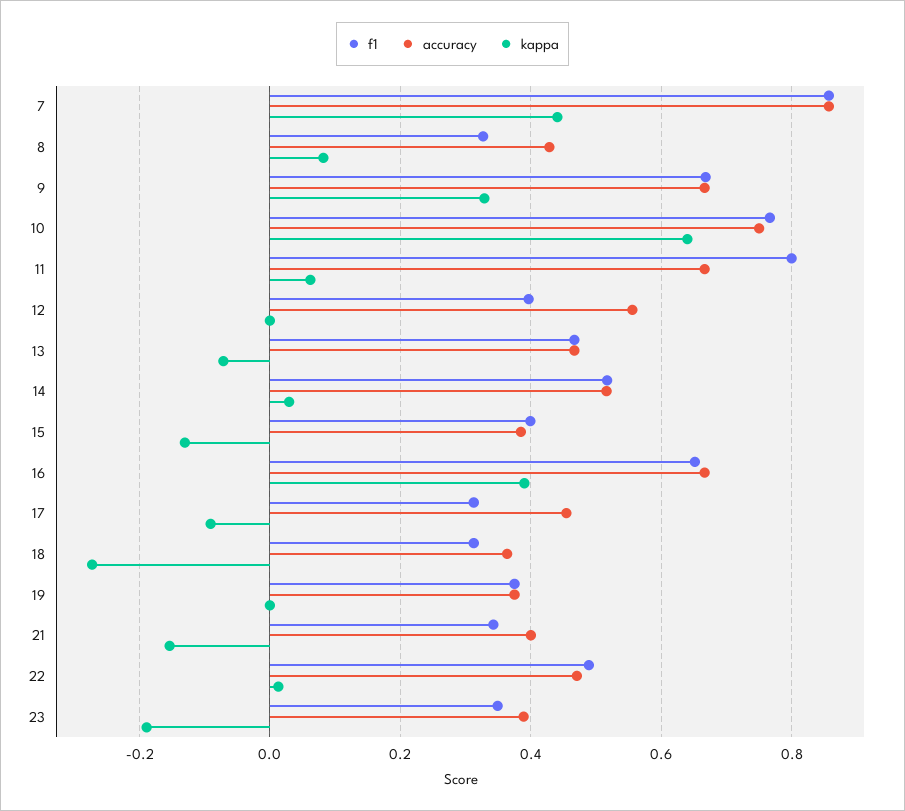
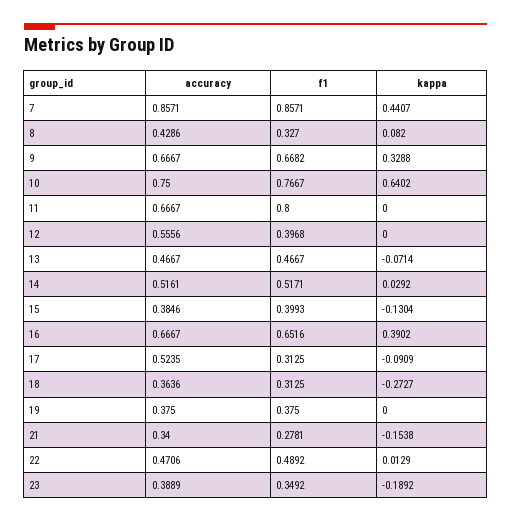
  {
    "f1": {
      "7": 0.8571,
      "8": 0.327,
      "9": 0.6682,
      "10": 0.7667,
      "11": 0.8,
      "12": 0.3968,
      "13": 0.4667,
      "14": 0.5171,
      "15": 0.3993,
      "16": 0.6516,
      "17": 0.3125,
      "18": 0.3125,
      "19": 0.375,
-     "21": 0.34,
+     "21": 0.2781,
      "22": 0.4892,
      "23": 0.3492
    },
    "accuracy": {
      "7": 0.8571,
      "8": 0.4286,
      "9": 0.6667,
      "10": 0.75,
      "11": 0.6667,
      "12": 0.5556,
      "13": 0.4667,
      "14": 0.5161,
      "15": 0.3846,
      "16": 0.6667,
-     "17": 0.46,
+     "17": 0.5235,
      "18": 0.3636,
      "19": 0.375,
-     "21": 0.4,
+     "21": 0.34,
      "22": 0.4706,
      "23": 0.3889
    },
    "kappa": {
      "7": 0.4407,
      "8": 0.082,
      "9": 0.3288,
      "10": 0.6402,
-     "11": 0.06,
+     "11": 0,
      "12": 0,
      "13": -0.0714,
      "14": 0.0292,
      "15": -0.1304,
      "16": 0.3902,
      "17": -0.0909,
      "18": -0.2727,
      "19": 0,
      "21": -0.1538,
      "22": 0.0129,
      "23": -0.1892
    }
  }

